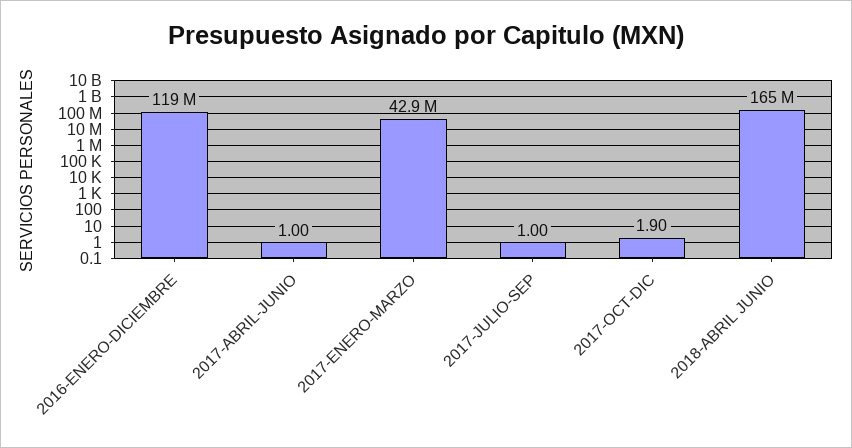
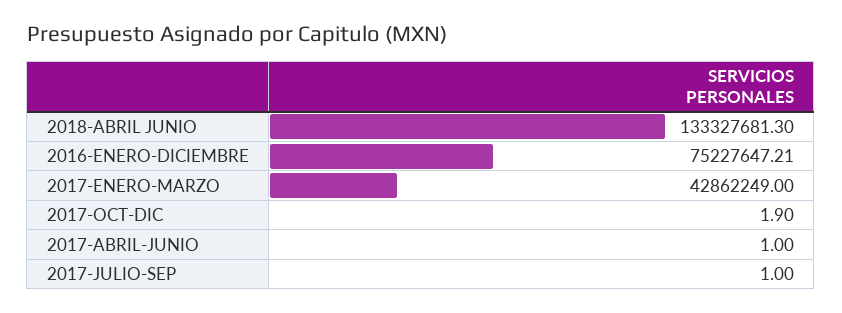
  {
-   "2016-ENERO-DICIEMBRE": 119000000,
+   "2016-ENERO-DICIEMBRE": 75227647.21,
    "2017-ABRIL-JUNIO": 1,
    "2017-ENERO-MARZO": 42862249,
    "2017-JULIO-SEP": 1,
    "2017-OCT-DIC": 1.9,
-   "2018-ABRIL JUNIO": 165000000
+   "2018-ABRIL JUNIO": 133327681.3
  }

